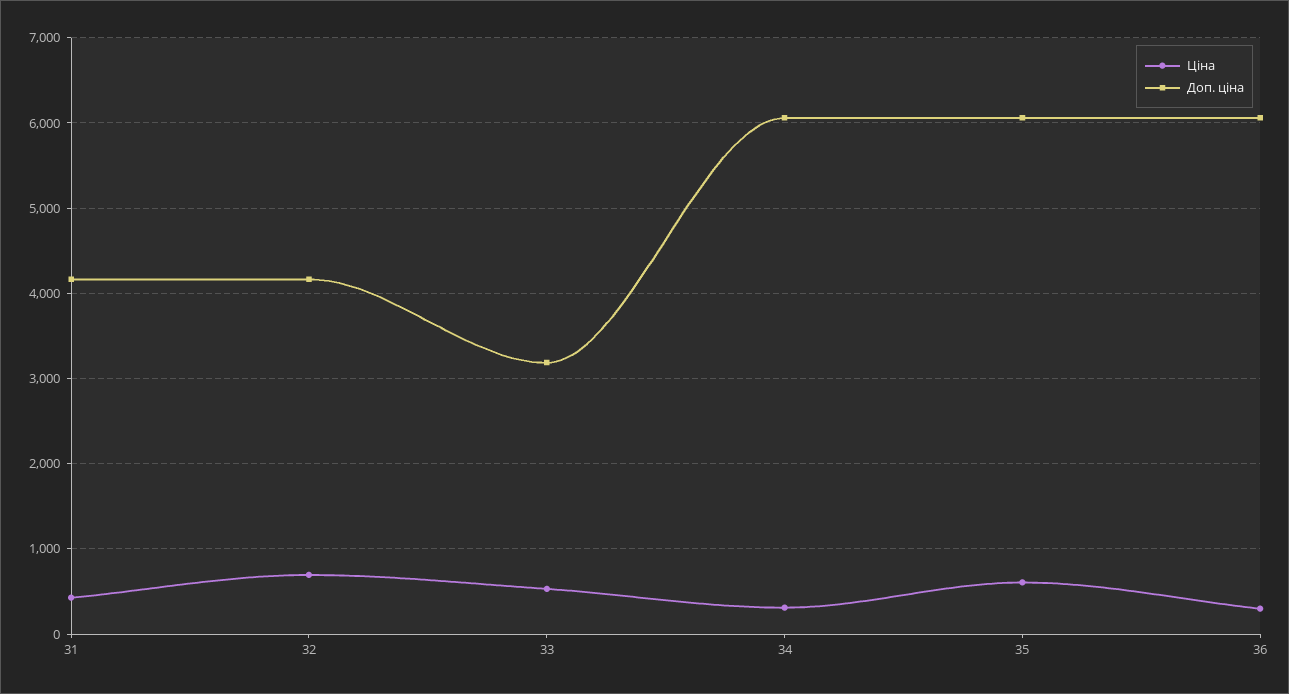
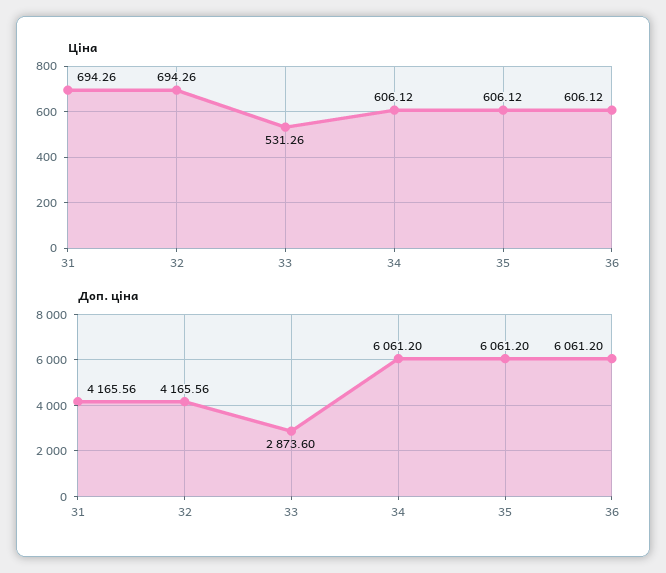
  {
    "Ціна": {
-     "31": 400,
+     "31": 694.26,
      "32": 694.26,
      "33": 531.26,
-     "34": 300,
+     "34": 606.12,
      "35": 606.12,
-     "36": 300
+     "36": 606.12
    },
    "Доп. ціна": {
      "31": 4165.56,
      "32": 4165.56,
-     "33": 3200,
+     "33": 2873.6,
      "34": 6061.2,
      "35": 6061.2,
      "36": 6061.2
    }
  }

